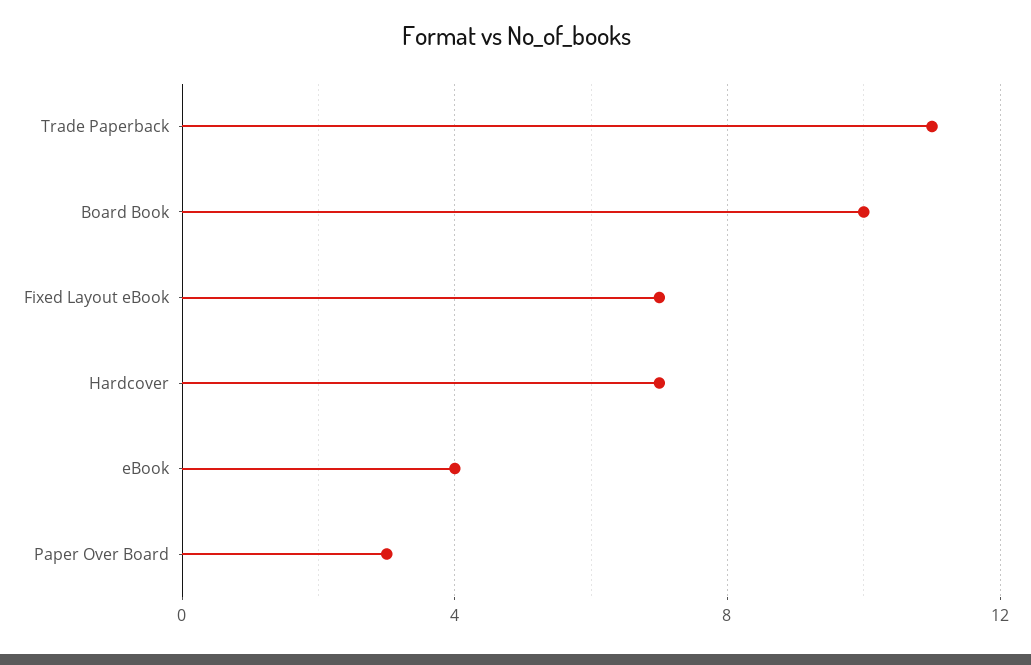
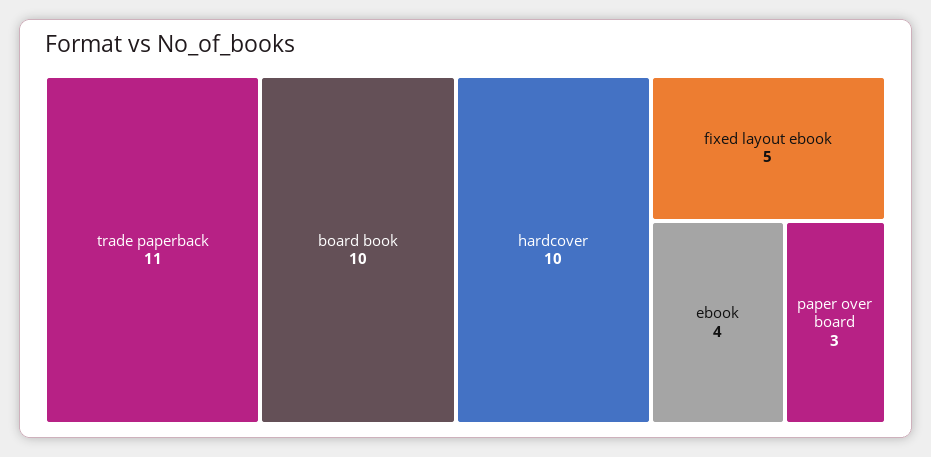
  {
    "Trade Paperback": 11,
    "Board Book": 10,
-   "Fixed Layout eBook": 7,
+   "Fixed Layout eBook": 5,
-   "Hardcover": 7,
+   "Hardcover": 10,
    "eBook": 4,
    "Paper Over Board": 3
  }

